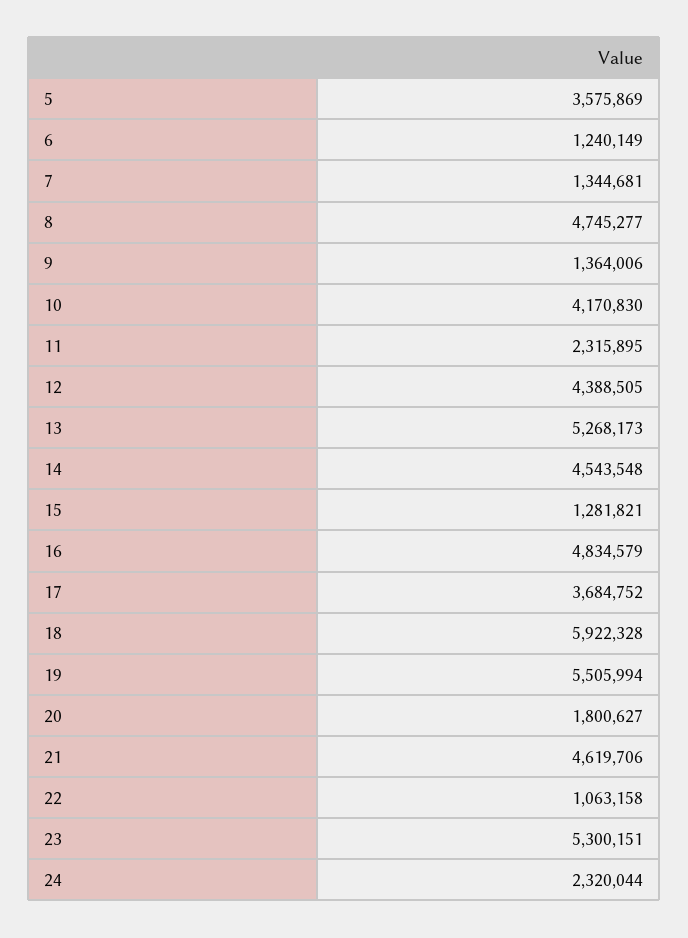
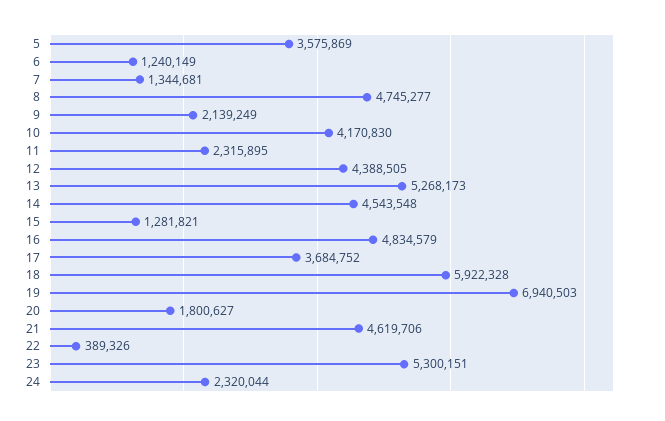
  {
    "5": 3575869,
    "6": 1240149,
    "7": 1344681,
    "8": 4745277,
-   "9": 1364006,
+   "9": 2139249,
    "10": 4170830,
    "11": 2315895,
    "12": 4388505,
    "13": 5268173,
    "14": 4543548,
    "15": 1281821,
    "16": 4834579,
    "17": 3684752,
    "18": 5922328,
-   "19": 5505994,
+   "19": 6940503,
    "20": 1800627,
    "21": 4619706,
-   "22": 1063158,
+   "22": 389326,
    "23": 5300151,
    "24": 2320044
  }

